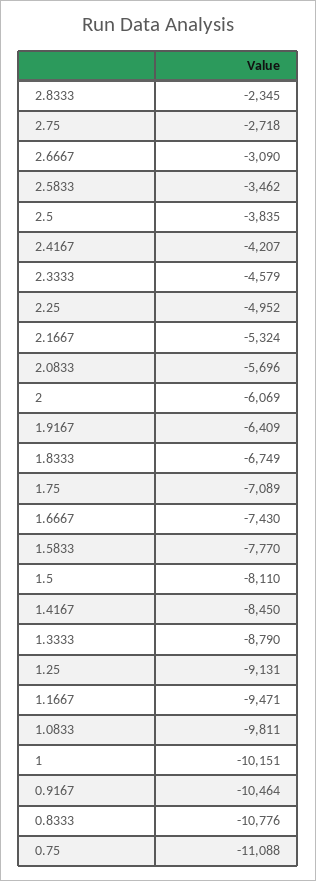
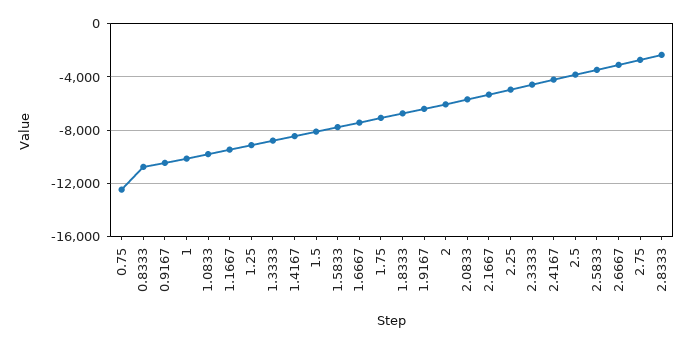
  {
    "2.8333": -2345,
    "2.75": -2718,
    "2.6667": -3090,
    "2.5833": -3462,
    "2.5": -3835,
    "2.4167": -4207,
    "2.3333": -4579,
    "2.25": -4952,
    "2.1667": -5324,
    "2.0833": -5696,
    "2": -6069,
    "1.9167": -6409,
    "1.8333": -6749,
    "1.75": -7089,
    "1.6667": -7430,
    "1.5833": -7770,
    "1.5": -8110,
    "1.4167": -8450,
    "1.3333": -8790,
    "1.25": -9131,
    "1.1667": -9471,
    "1.0833": -9811,
    "1": -10151,
    "0.9167": -10464,
    "0.8333": -10776,
-   "0.75": -11088
+   "0.75": -12500
  }

